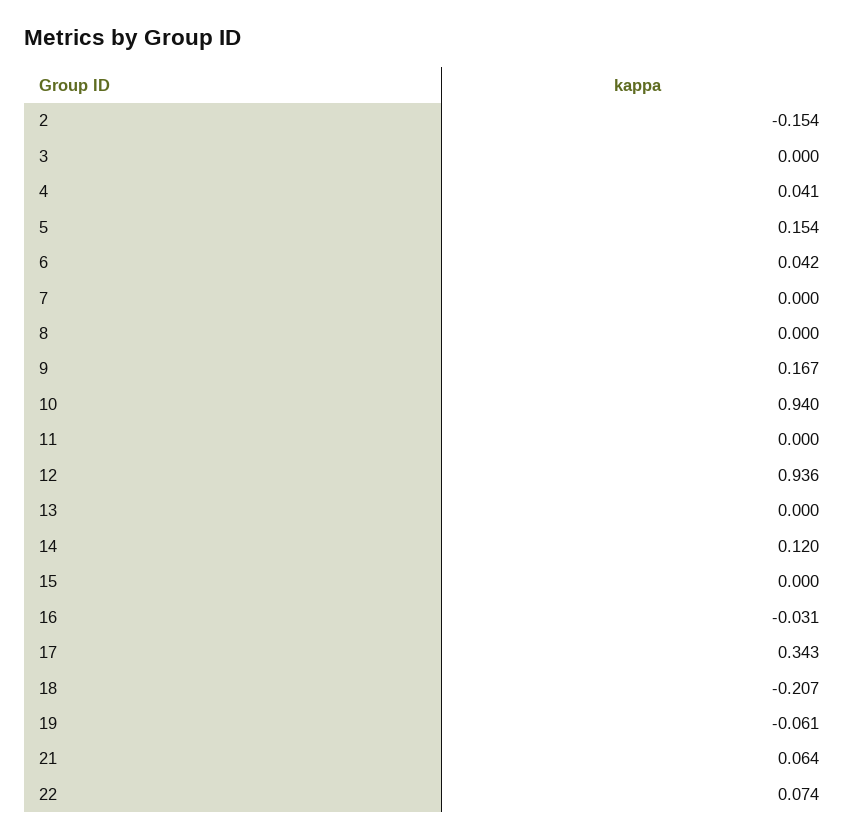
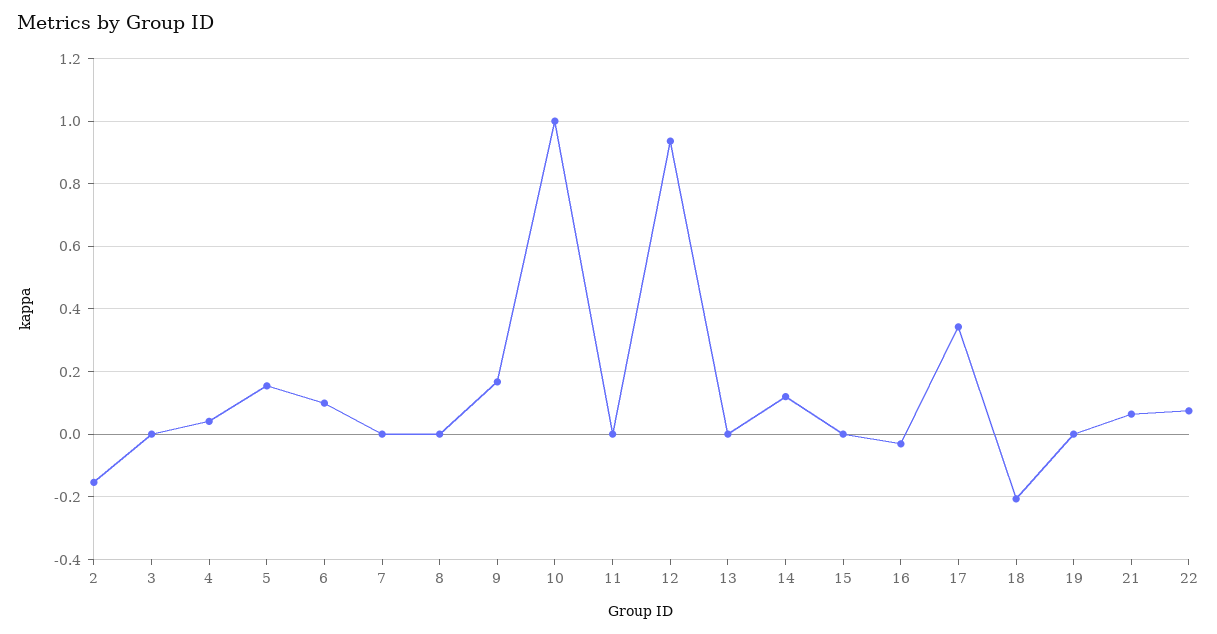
  {
    "2": -0.154,
    "3": 0,
    "4": 0.041,
    "5": 0.154,
-   "6": 0.042,
+   "6": 0.1,
    "7": 0,
    "8": 0,
    "9": 0.167,
-   "10": 0.94,
+   "10": 1,
    "11": 0,
    "12": 0.936,
    "13": 0,
    "14": 0.12,
    "15": 0,
    "16": -0.031,
    "17": 0.343,
    "18": -0.207,
-   "19": -0.061,
+   "19": 0,
    "21": 0.064,
    "22": 0.074
  }

